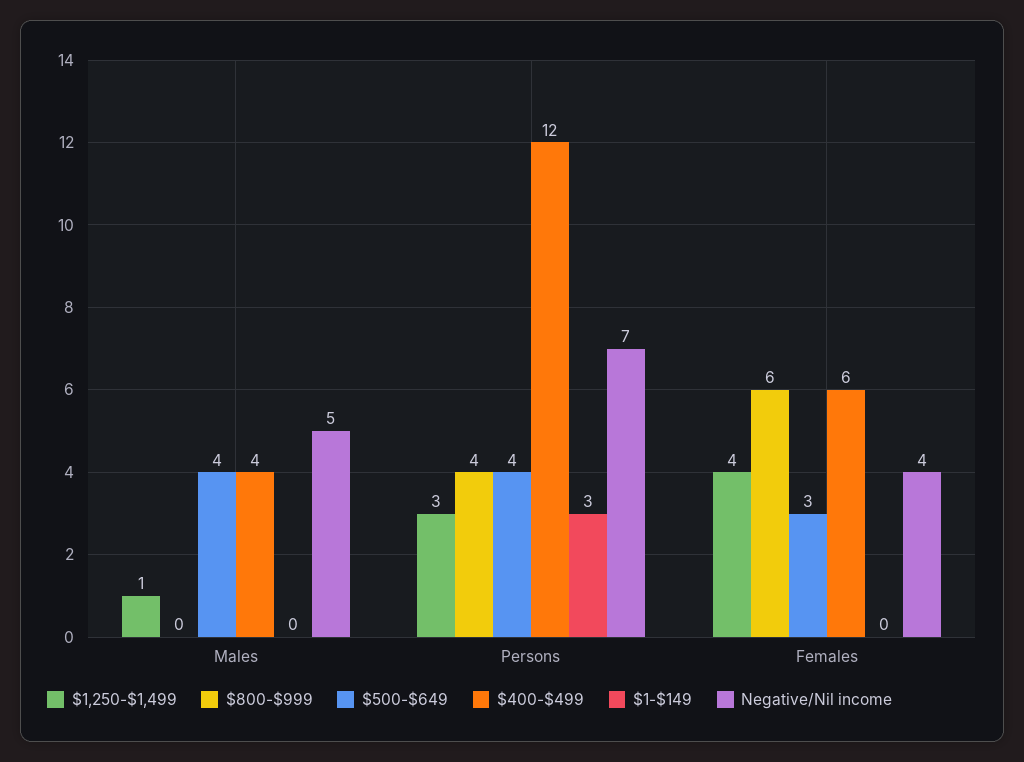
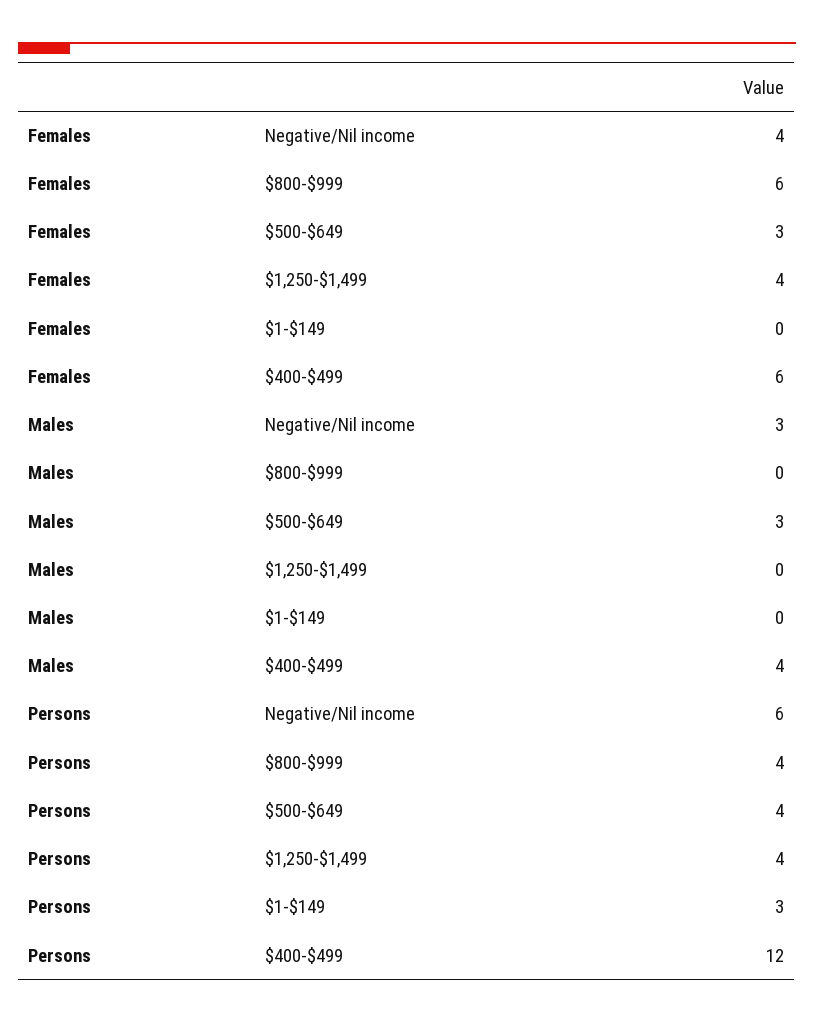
  {
    "$1,250-$1,499": {
-     "Males": 1,
+     "Males": 0,
-     "Persons": 3,
+     "Persons": 4,
      "Females": 4
    },
    "$800-$999": {
      "Males": 0,
      "Persons": 4,
      "Females": 6
    },
    "$500-$649": {
-     "Males": 4,
+     "Males": 3,
      "Persons": 4,
      "Females": 3
    },
    "$400-$499": {
      "Males": 4,
      "Persons": 12,
      "Females": 6
    },
    "$1-$149": {
      "Males": 0,
      "Persons": 3,
      "Females": 0
    },
    "Negative/Nil income": {
-     "Males": 5,
+     "Males": 3,
-     "Persons": 7,
+     "Persons": 6,
      "Females": 4
    }
  }

